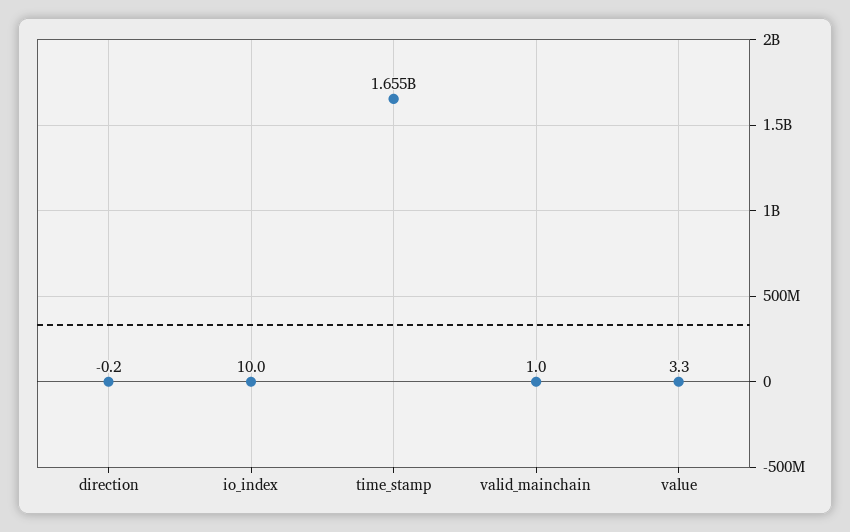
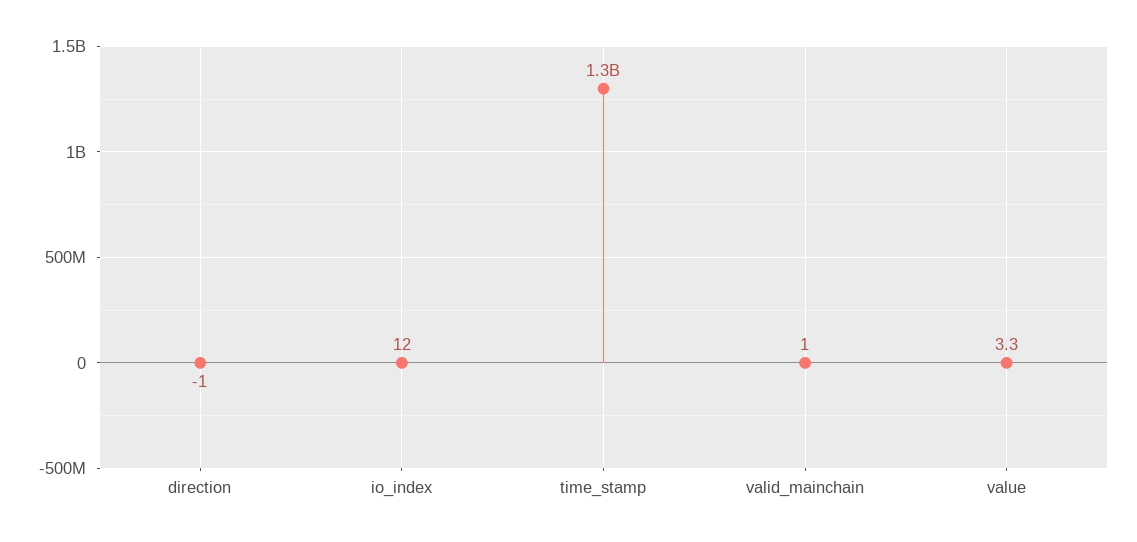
  {
-   "direction": -0.2,
+   "direction": -1,
-   "io_index": 10,
+   "io_index": 12,
-   "time_stamp": 1655000000,
+   "time_stamp": 1300000000,
    "valid_mainchain": 1,
    "value": 3.3
  }

